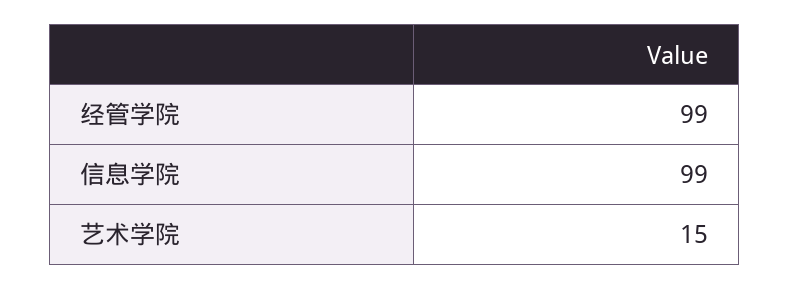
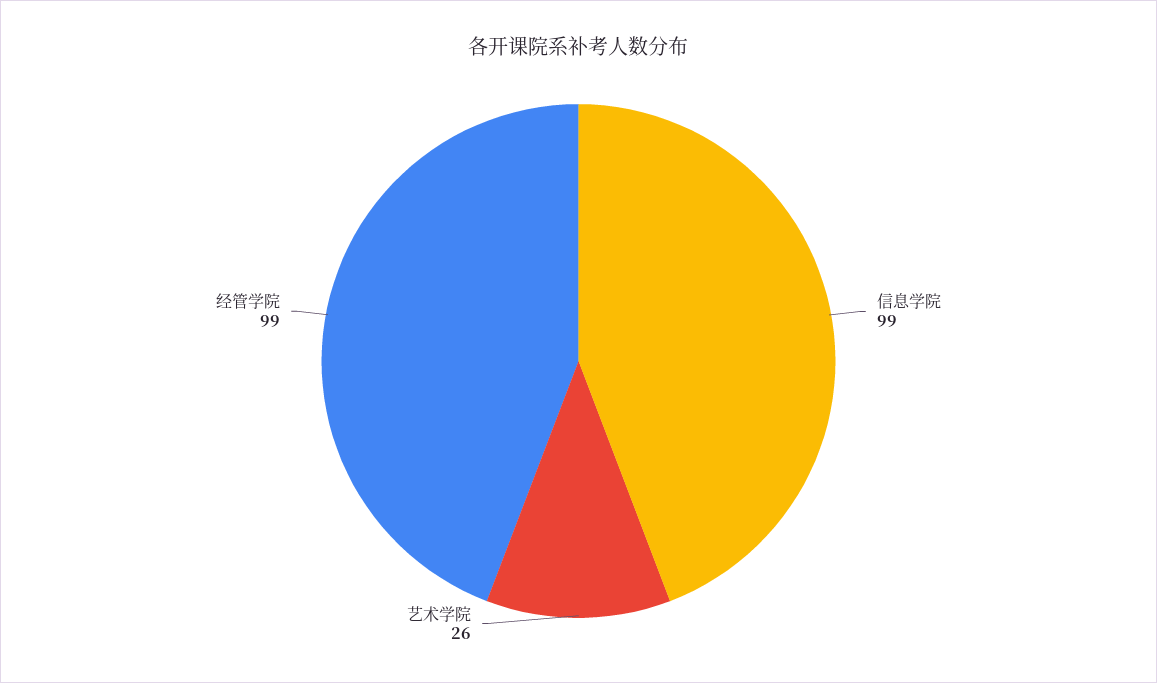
  {
    "经管学院": 99,
    "信息学院": 99,
-   "艺术学院": 15
+   "艺术学院": 26
  }

